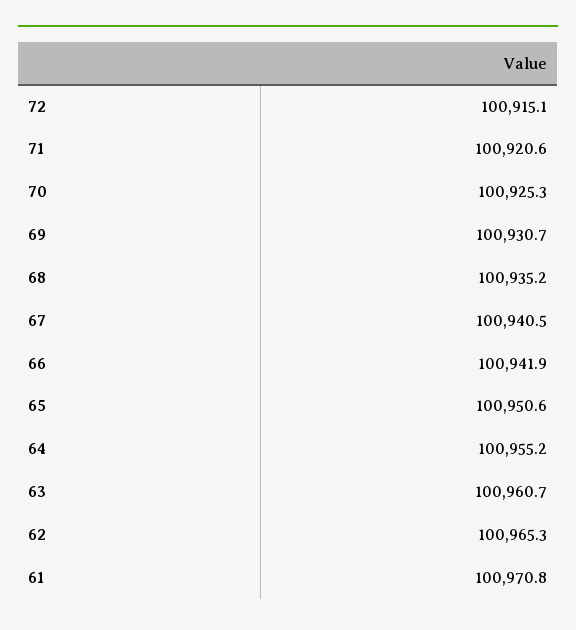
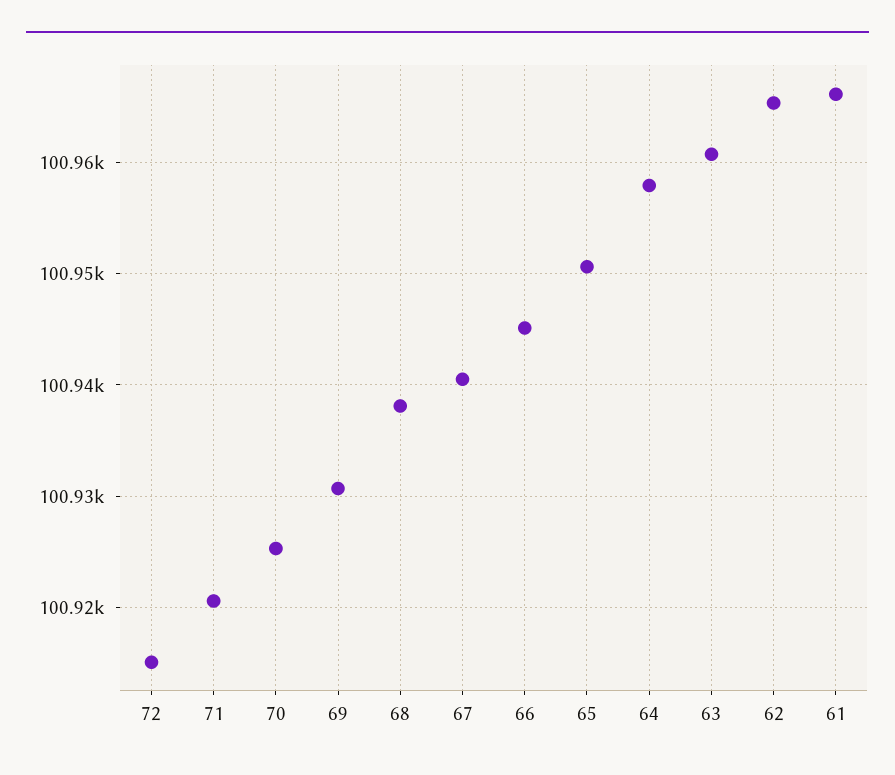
  {
    "72": 100915.1,
    "71": 100920.6,
    "70": 100925.3,
    "69": 100930.7,
-   "68": 100935.2,
+   "68": 100938,
    "67": 100940.5,
-   "66": 100941.9,
+   "66": 100945,
    "65": 100950.6,
-   "64": 100955.2,
+   "64": 100958,
    "63": 100960.7,
    "62": 100965.3,
-   "61": 100970.8
+   "61": 100966
  }

